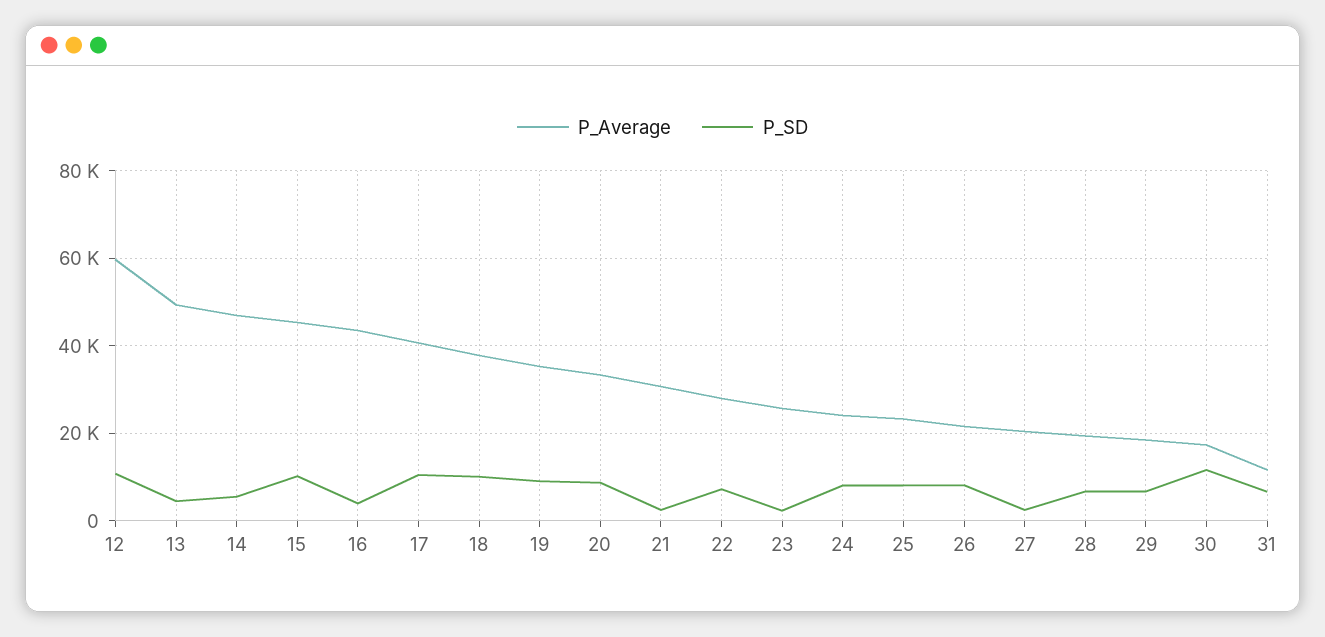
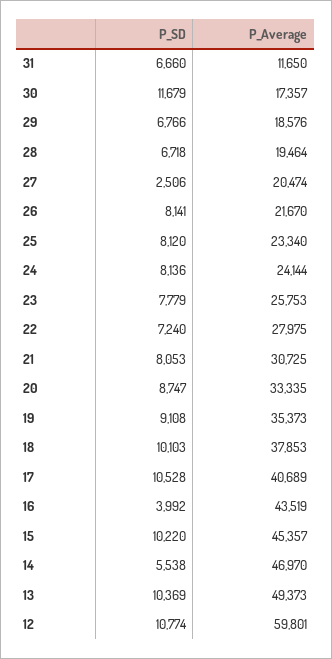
  {
    "P_Average": {
      "12": 59801,
      "13": 49373,
      "14": 46970,
      "15": 45357,
      "16": 43519,
      "17": 40689,
      "18": 37853,
      "19": 35373,
      "20": 33335,
      "21": 30725,
      "22": 27975,
      "23": 25753,
      "24": 24144,
      "25": 23340,
      "26": 21670,
      "27": 20474,
      "28": 19464,
      "29": 18576,
      "30": 17357,
      "31": 11650
    },
    "P_SD": {
      "12": 10774,
-     "13": 4000,
+     "13": 10369,
      "14": 5538,
      "15": 10220,
      "16": 3992,
      "17": 10528,
      "18": 10103,
      "19": 9108,
      "20": 8747,
-     "21": 2000,
+     "21": 8053,
      "22": 7240,
-     "23": 2000,
+     "23": 7779,
      "24": 8136,
      "25": 8120,
      "26": 8141,
      "27": 2506,
      "28": 6718,
      "29": 6766,
      "30": 11679,
      "31": 6660
    }
  }

